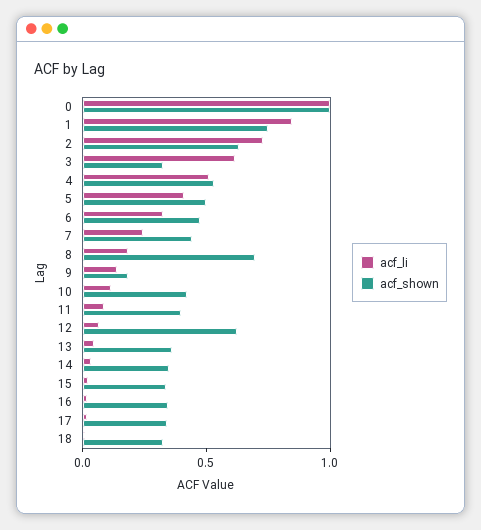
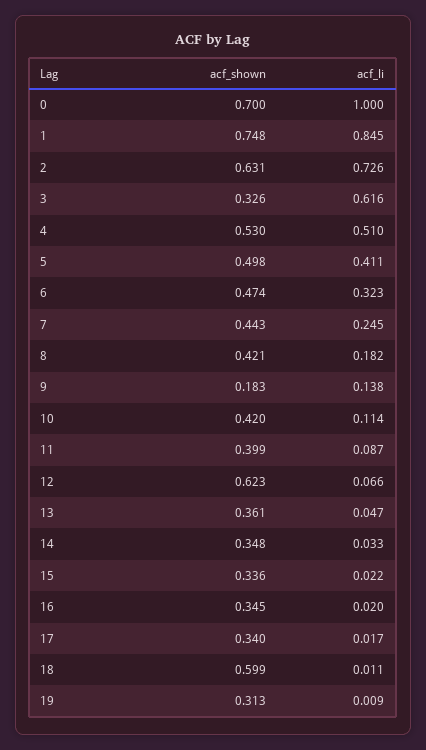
  {
    "acf_li": {
      "0": 1,
      "1": 0.845,
      "2": 0.726,
      "3": 0.616,
      "4": 0.51,
      "5": 0.411,
      "6": 0.323,
      "7": 0.245,
      "8": 0.182,
      "9": 0.138,
      "10": 0.114,
      "11": 0.087,
      "12": 0.066,
      "13": 0.047,
      "14": 0.033,
      "15": 0.022,
      "16": 0.02,
      "17": 0.017,
-     "18": 0.011
+     "18": 0.011,
+     "19": 0.009
    },
    "acf_shown": {
-     "0": 1,
+     "0": 0.7,
      "1": 0.748,
      "2": 0.631,
      "3": 0.326,
      "4": 0.53,
      "5": 0.498,
      "6": 0.474,
      "7": 0.443,
-     "8": 0.7,
+     "8": 0.421,
      "9": 0.183,
      "10": 0.42,
      "11": 0.399,
      "12": 0.623,
      "13": 0.361,
      "14": 0.348,
      "15": 0.336,
      "16": 0.345,
      "17": 0.34,
-     "18": 0.3
+     "18": 0.599,
+     "19": 0.313
    }
  }

